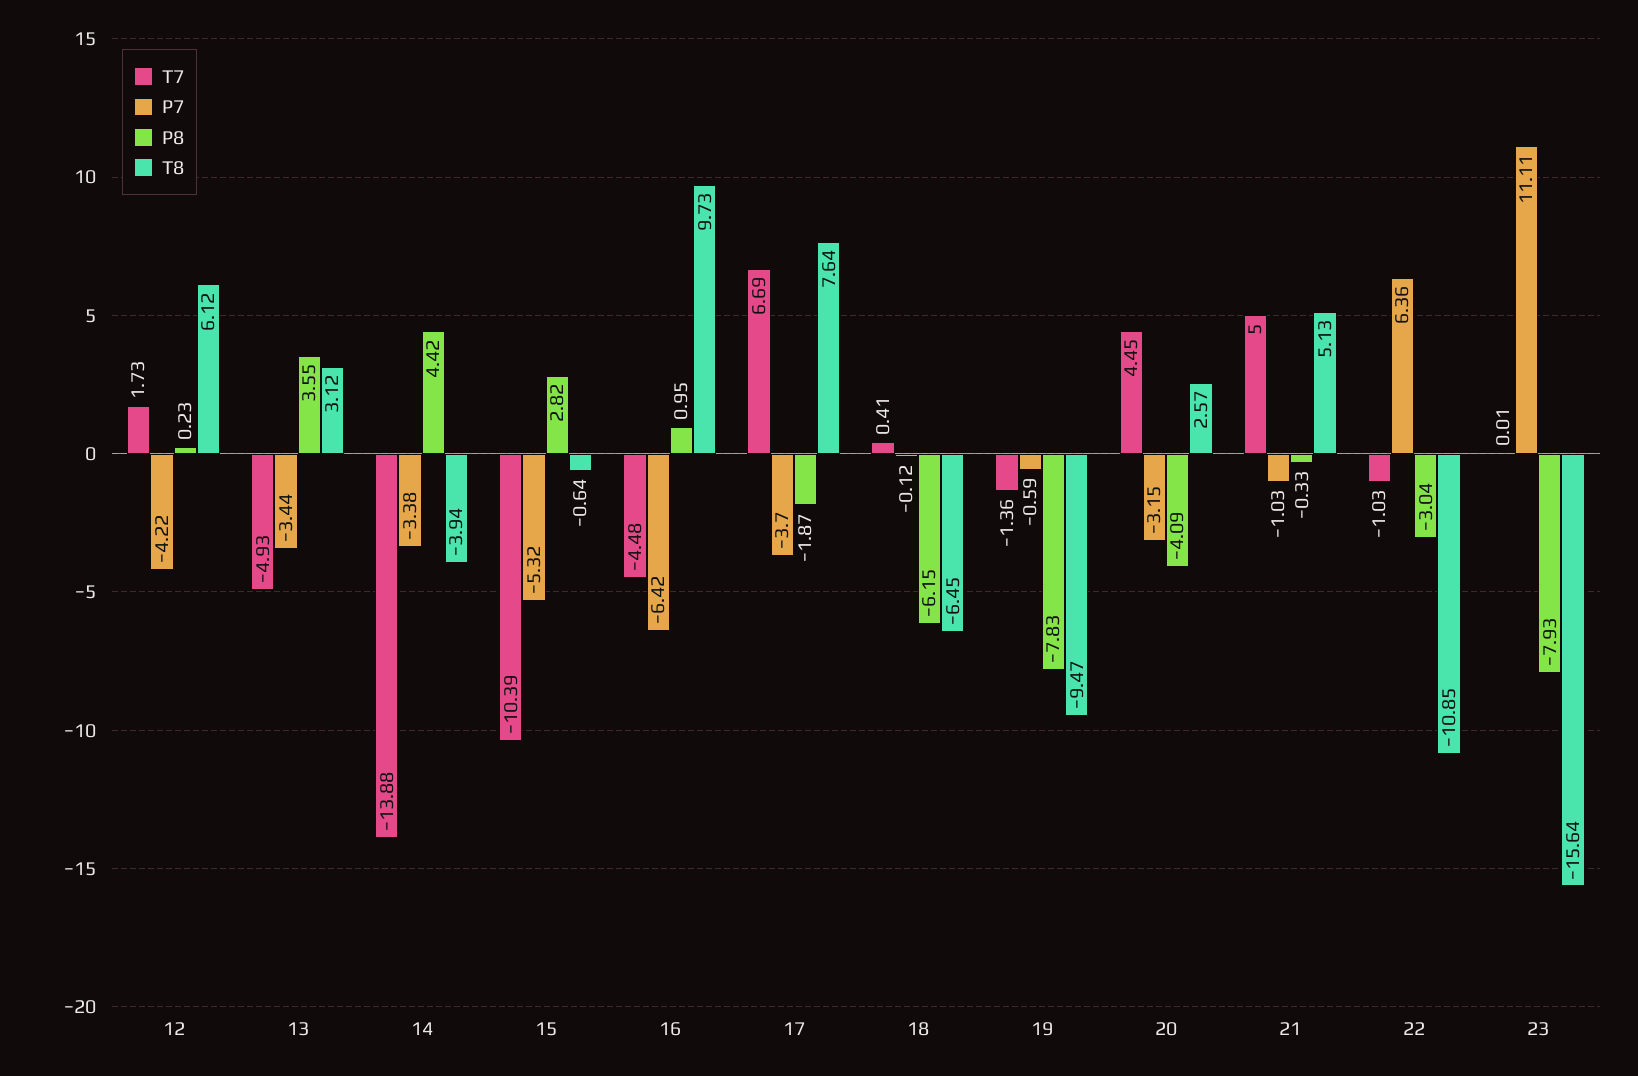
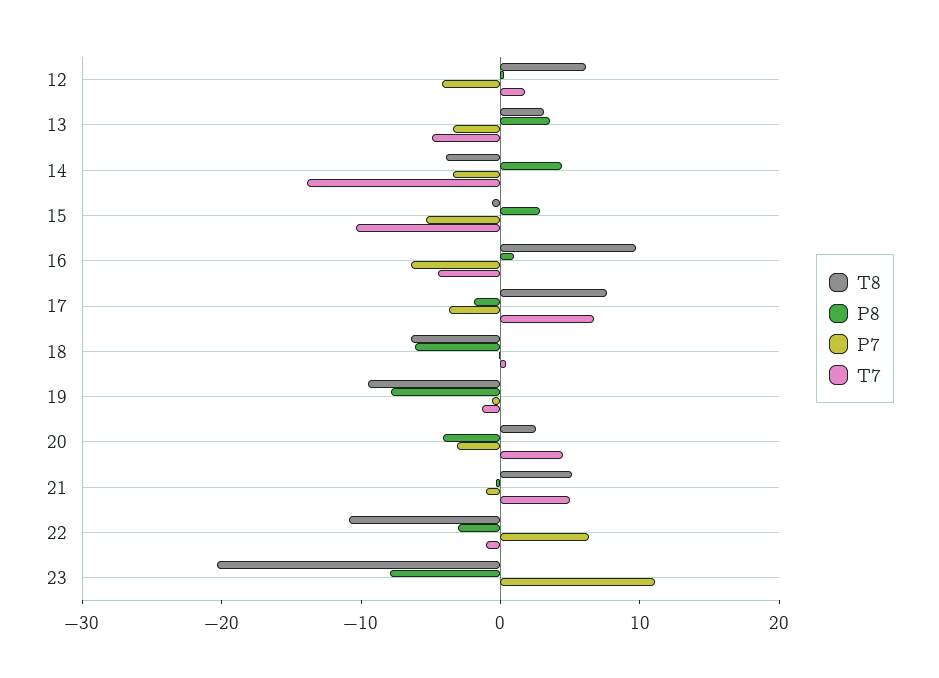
  {
    "T7": {
      "12": 1.73,
      "13": -4.93,
      "14": -13.88,
      "15": -10.39,
      "16": -4.48,
      "17": 6.69,
      "18": 0.41,
      "19": -1.36,
      "20": 4.45,
      "21": 5,
      "22": -1.03,
      "23": 0.01
    },
    "P7": {
      "12": -4.22,
      "13": -3.44,
      "14": -3.38,
      "15": -5.32,
      "16": -6.42,
      "17": -3.7,
      "18": -0.12,
      "19": -0.59,
      "20": -3.15,
      "21": -1.03,
      "22": 6.36,
      "23": 11.11
    },
    "P8": {
      "12": 0.23,
      "13": 3.55,
      "14": 4.42,
      "15": 2.82,
      "16": 0.95,
      "17": -1.87,
      "18": -6.15,
      "19": -7.83,
      "20": -4.09,
      "21": -0.33,
      "22": -3.04,
      "23": -7.93
    },
    "T8": {
      "12": 6.12,
      "13": 3.12,
      "14": -3.94,
      "15": -0.64,
      "16": 9.73,
      "17": 7.64,
      "18": -6.45,
      "19": -9.47,
      "20": 2.57,
      "21": 5.13,
      "22": -10.85,
-     "23": -15.64
+     "23": -20
    }
  }

